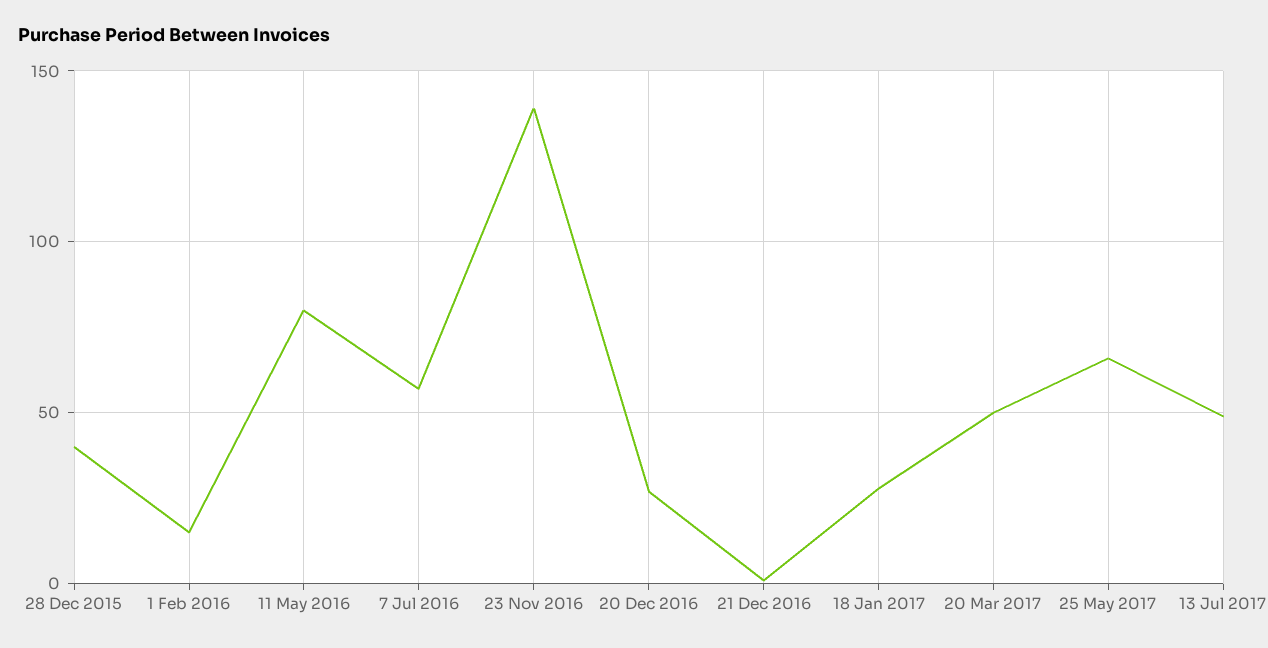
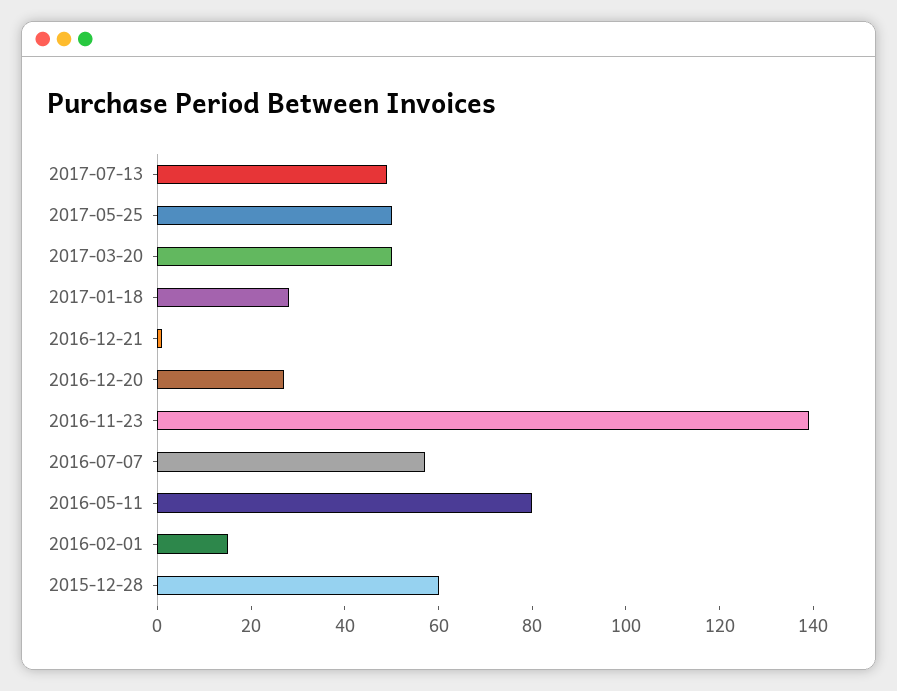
  {
-   "28 Dec 2015": 40,
+   "28 Dec 2015": 60,
    "1 Feb 2016": 15,
    "11 May 2016": 80,
    "7 Jul 2016": 55,
    "23 Nov 2016": 140,
    "20 Dec 2016": 25,
    "21 Dec 2016": 0,
    "18 Jan 2017": 30,
    "20 Mar 2017": 50,
-   "25 May 2017": 65,
+   "25 May 2017": 50,
    "13 Jul 2017": 50
  }

